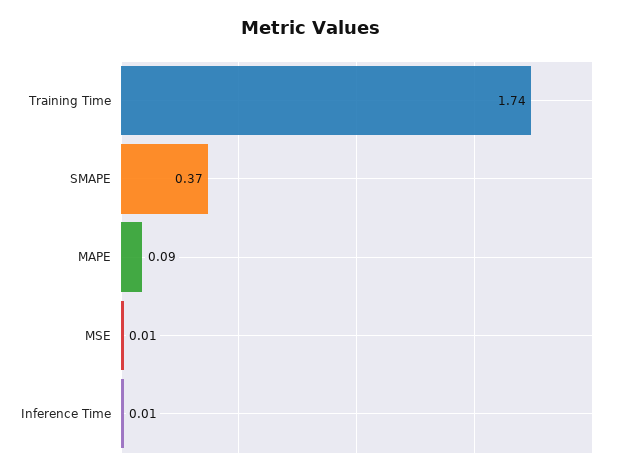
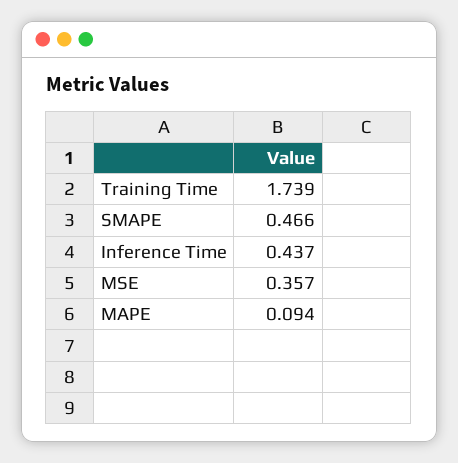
  {
    "Training Time": 1.739,
-   "SMAPE": 0.37,
+   "SMAPE": 0.466,
    "MAPE": 0.094,
-   "MSE": 0.01,
+   "MSE": 0.357,
-   "Inference Time": 0.01
+   "Inference Time": 0.437
  }

